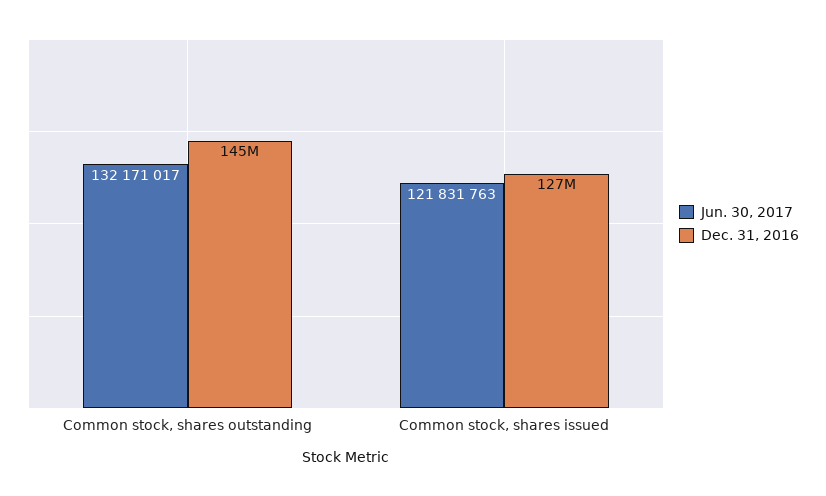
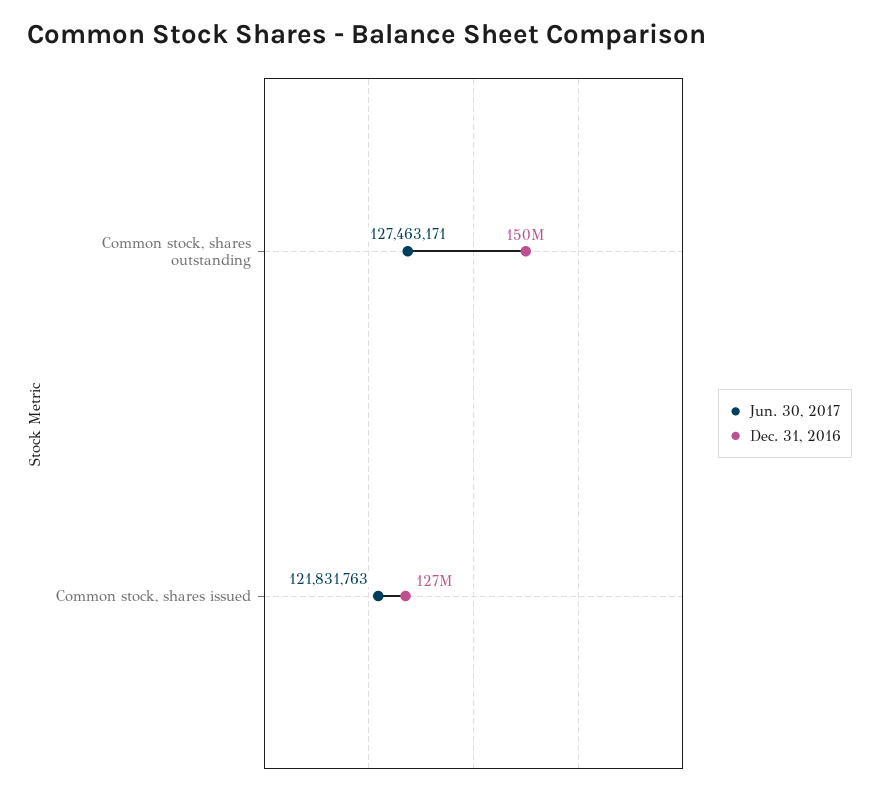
  {
    "Jun. 30, 2017": {
-     "Common stock, shares outstanding": 132171017,
+     "Common stock, shares outstanding": 127463171,
      "Common stock, shares issued": 121831763
    },
    "Dec. 31, 2016": {
-     "Common stock, shares outstanding": 145000000,
+     "Common stock, shares outstanding": 150000000,
      "Common stock, shares issued": 127000000
    }
  }

